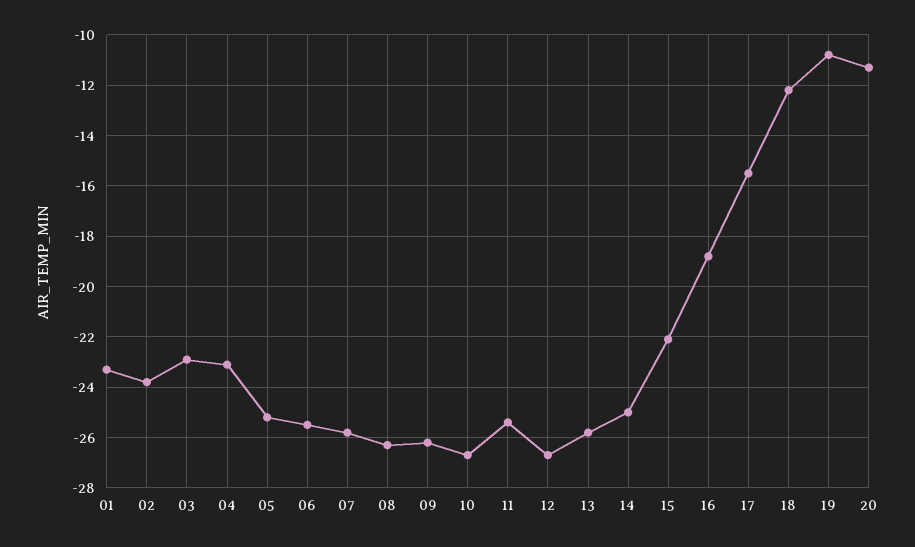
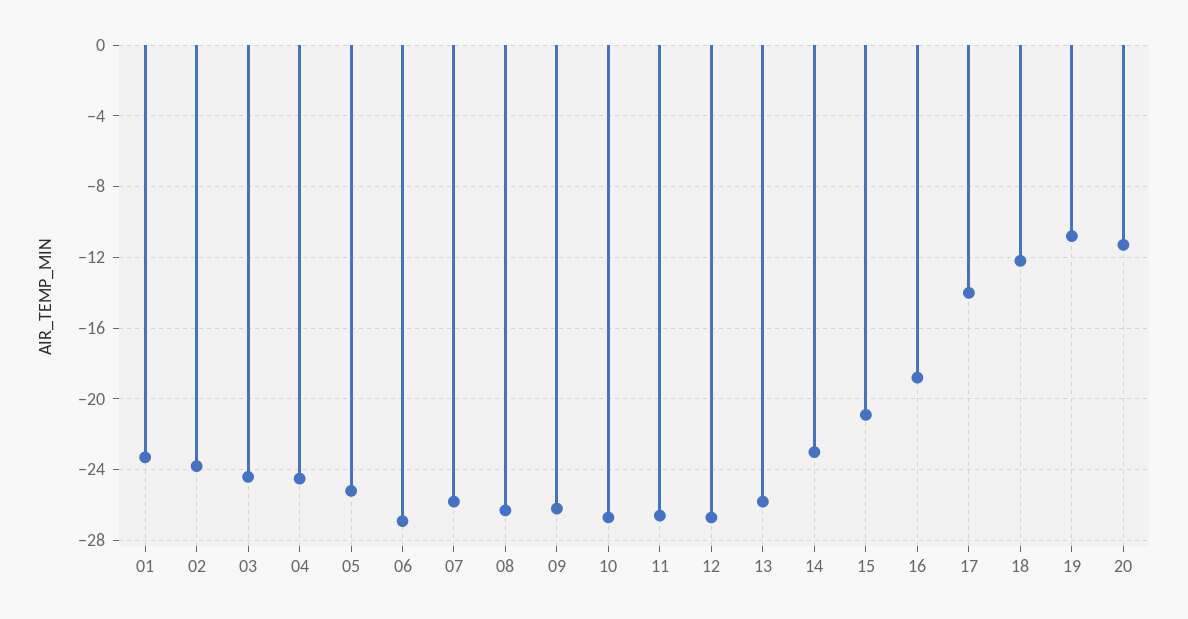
  {
    "01": -23.5,
    "02": -24,
-   "03": -23,
+   "03": -24.5,
-   "04": -23,
+   "04": -24.5,
    "05": -25,
-   "06": -25.5,
+   "06": -27,
    "07": -26,
    "08": -26.5,
    "09": -26,
    "10": -26.5,
-   "11": -25.5,
+   "11": -26.5,
    "12": -26.5,
    "13": -26,
-   "14": -25,
+   "14": -23,
-   "15": -22,
+   "15": -21,
    "16": -19,
-   "17": -15.5,
+   "17": -14,
    "18": -12,
    "19": -11,
    "20": -11.5
  }

